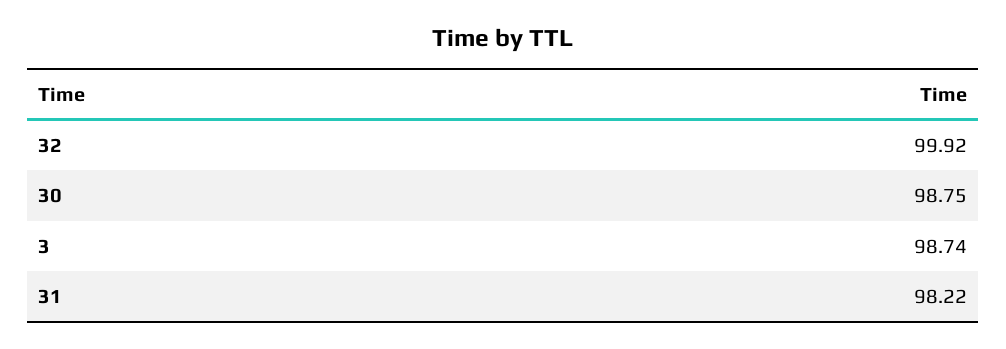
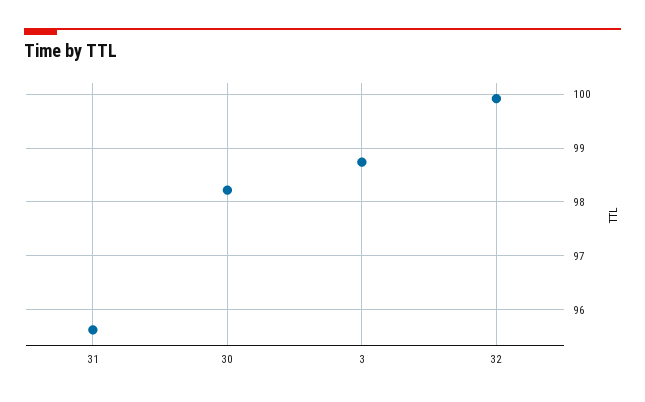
  {
    "32": 99.92,
-   "30": 98.75,
+   "30": 98.2,
    "3": 98.74,
-   "31": 98.22
+   "31": 95.6
  }

